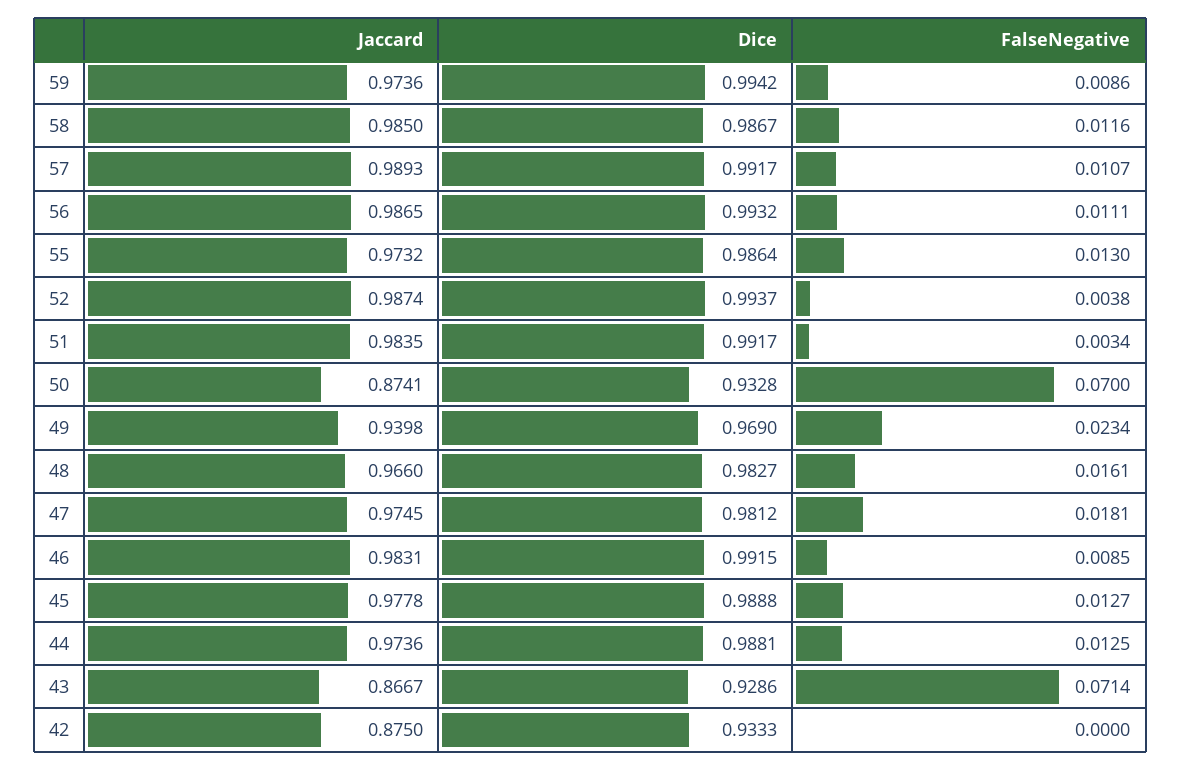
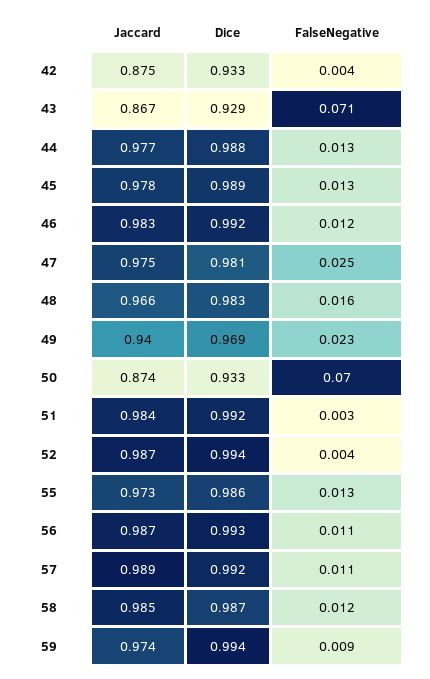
  {
    "Jaccard": {
      "59": 0.9736,
      "58": 0.985,
      "57": 0.9893,
      "56": 0.9865,
      "55": 0.9732,
      "52": 0.9874,
      "51": 0.9835,
      "50": 0.8741,
      "49": 0.9398,
      "48": 0.966,
      "47": 0.9745,
      "46": 0.9831,
      "45": 0.9778,
-     "44": 0.9736,
+     "44": 0.977,
      "43": 0.8667,
      "42": 0.875
    },
    "Dice": {
      "59": 0.9942,
      "58": 0.9867,
      "57": 0.9917,
      "56": 0.9932,
      "55": 0.9864,
      "52": 0.9937,
      "51": 0.9917,
      "50": 0.9328,
      "49": 0.969,
      "48": 0.9827,
      "47": 0.9812,
      "46": 0.9915,
      "45": 0.9888,
      "44": 0.9881,
      "43": 0.9286,
      "42": 0.9333
    },
    "FalseNegative": {
      "59": 0.0086,
      "58": 0.0116,
      "57": 0.0107,
      "56": 0.0111,
      "55": 0.013,
      "52": 0.0038,
      "51": 0.0034,
      "50": 0.07,
      "49": 0.0234,
      "48": 0.0161,
-     "47": 0.0181,
+     "47": 0.025,
-     "46": 0.0085,
+     "46": 0.012,
      "45": 0.0127,
      "44": 0.0125,
      "43": 0.0714,
-     "42": 0
+     "42": 0.004
    }
  }

